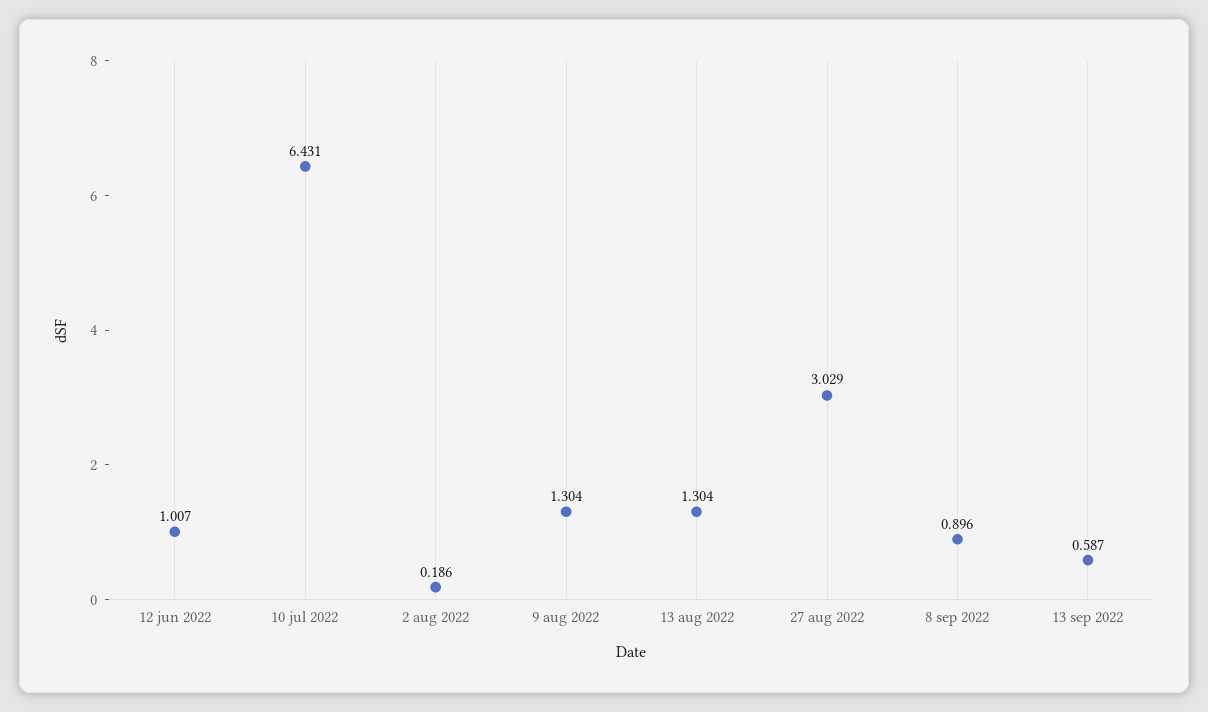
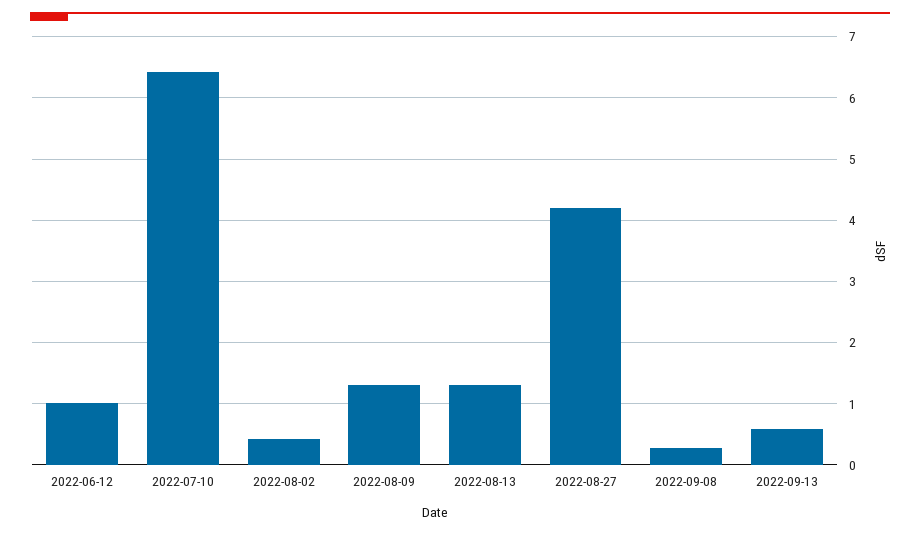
  {
    "12 jun 2022": 1.007,
    "10 jul 2022": 6.431,
-   "2 aug 2022": 0.186,
+   "2 aug 2022": 0.4,
    "9 aug 2022": 1.304,
    "13 aug 2022": 1.304,
-   "27 aug 2022": 3.029,
+   "27 aug 2022": 4.2,
-   "8 sep 2022": 0.896,
+   "8 sep 2022": 0.3,
    "13 sep 2022": 0.587
  }

